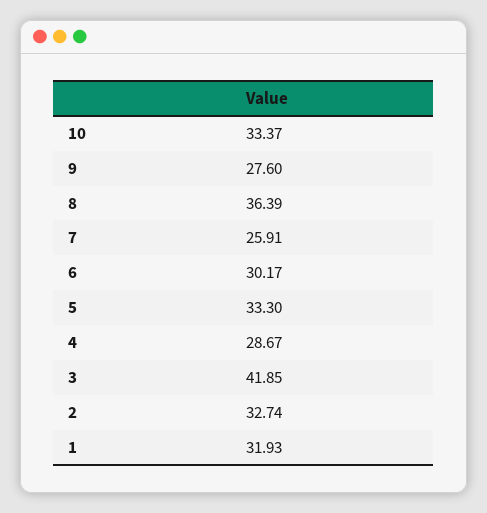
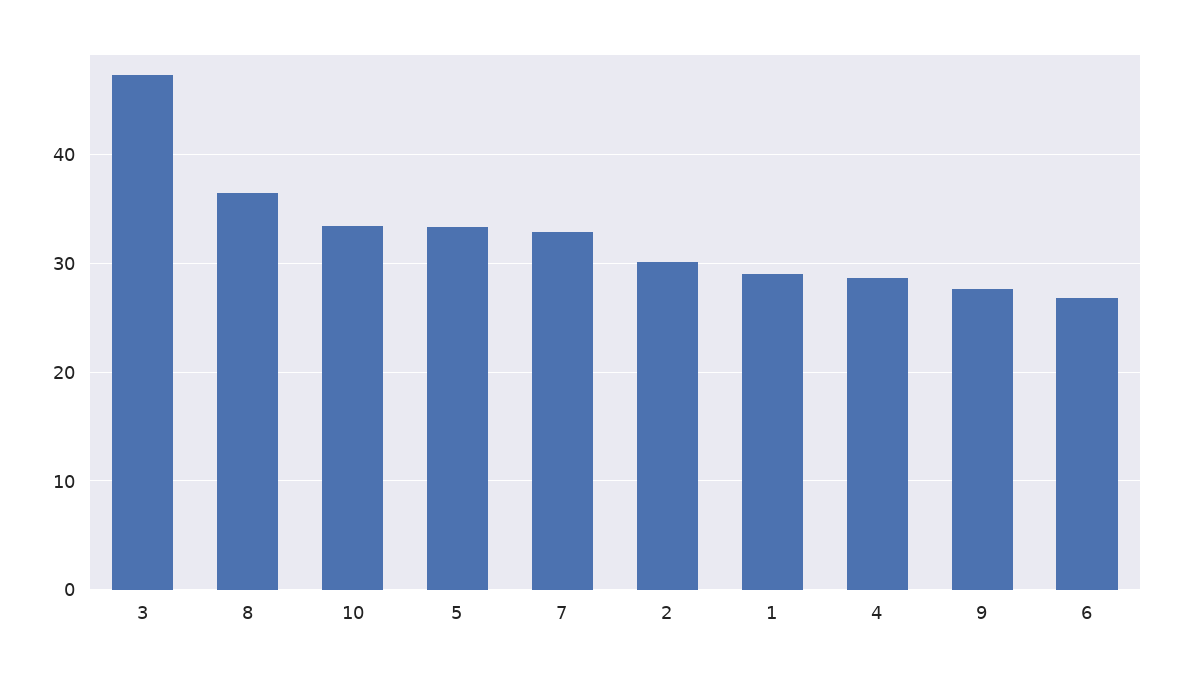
  {
    "10": 33.37,
    "9": 27.6,
    "8": 36.39,
-   "7": 25.91,
+   "7": 33,
-   "6": 30.17,
+   "6": 27,
    "5": 33.3,
    "4": 28.67,
-   "3": 41.85,
+   "3": 47,
-   "2": 32.74,
+   "2": 30,
-   "1": 31.93
+   "1": 29
  }

